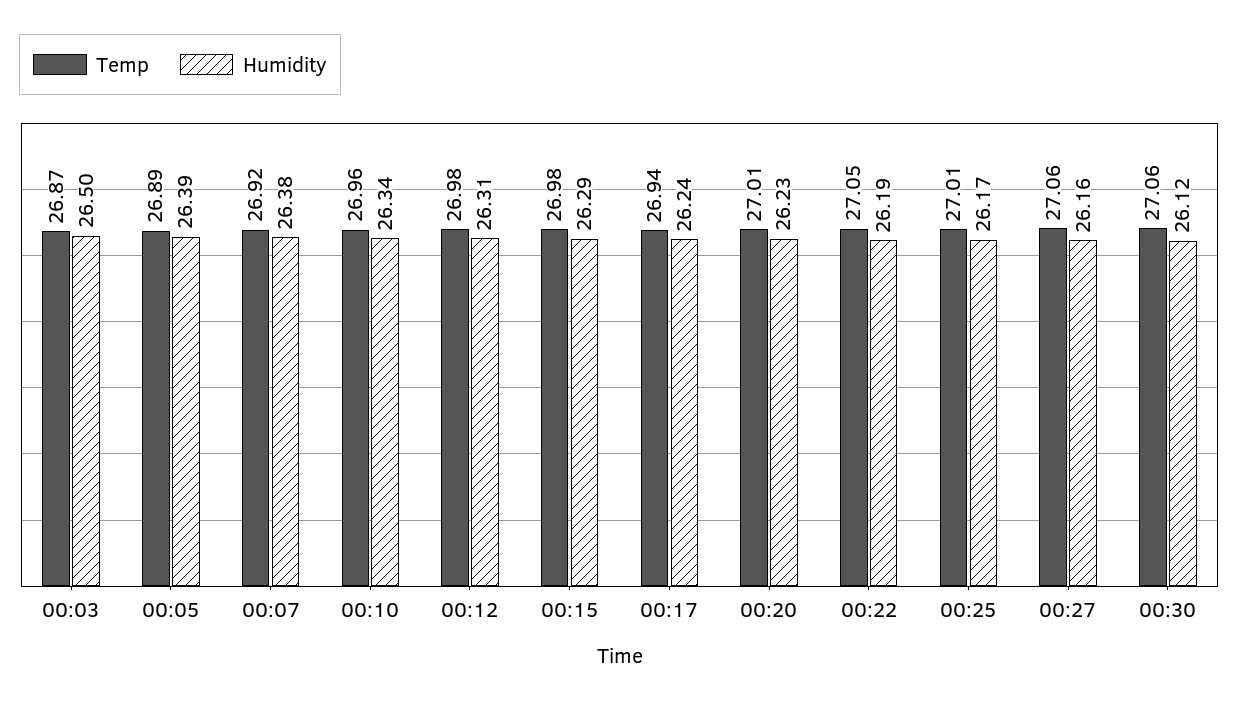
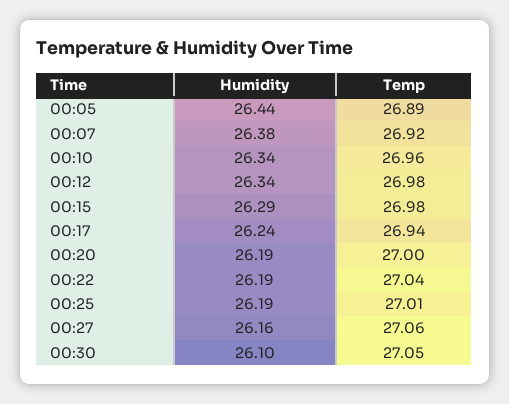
  {
    "Temp": {
-     "00:03": 26.87,
      "00:05": 26.89,
      "00:07": 26.92,
      "00:10": 26.96,
      "00:12": 26.98,
      "00:15": 26.98,
      "00:17": 26.94,
-     "00:20": 27.01,
+     "00:20": 27,
-     "00:22": 27.05,
+     "00:22": 27.04,
      "00:25": 27.01,
      "00:27": 27.06,
-     "00:30": 27.06
+     "00:30": 27.05
    },
    "Humidity": {
-     "00:03": 26.5,
-     "00:05": 26.39,
+     "00:05": 26.44,
      "00:07": 26.38,
      "00:10": 26.34,
-     "00:12": 26.31,
+     "00:12": 26.34,
      "00:15": 26.29,
      "00:17": 26.24,
-     "00:20": 26.23,
+     "00:20": 26.19,
      "00:22": 26.19,
-     "00:25": 26.17,
+     "00:25": 26.19,
      "00:27": 26.16,
-     "00:30": 26.12
+     "00:30": 26.1
    }
  }

